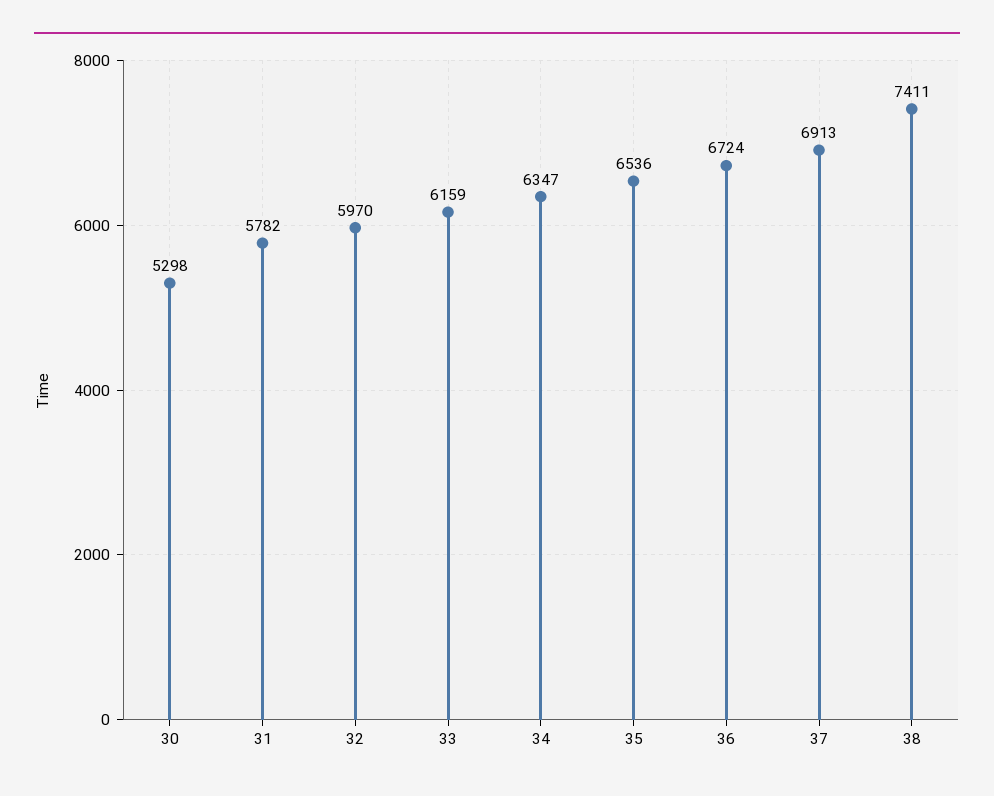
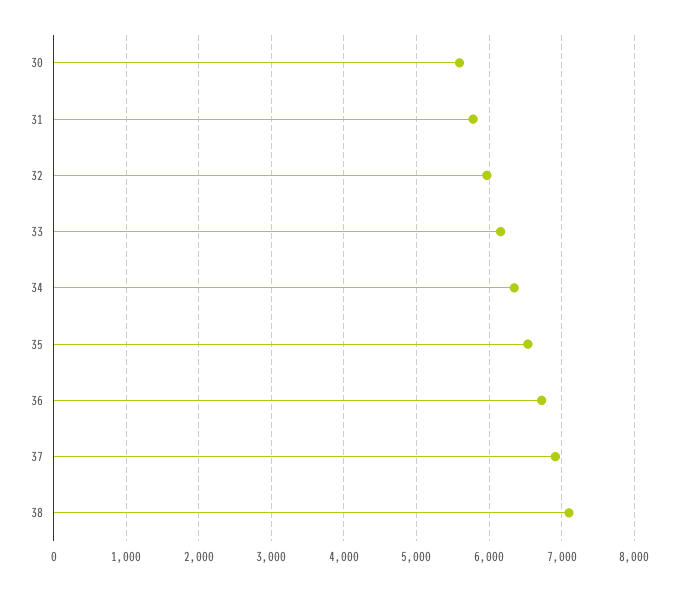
  {
-   "30": 5298,
+   "30": 5600,
    "31": 5782,
    "32": 5970,
    "33": 6159,
    "34": 6347,
    "35": 6536,
    "36": 6724,
    "37": 6913,
-   "38": 7411
+   "38": 7100
  }

